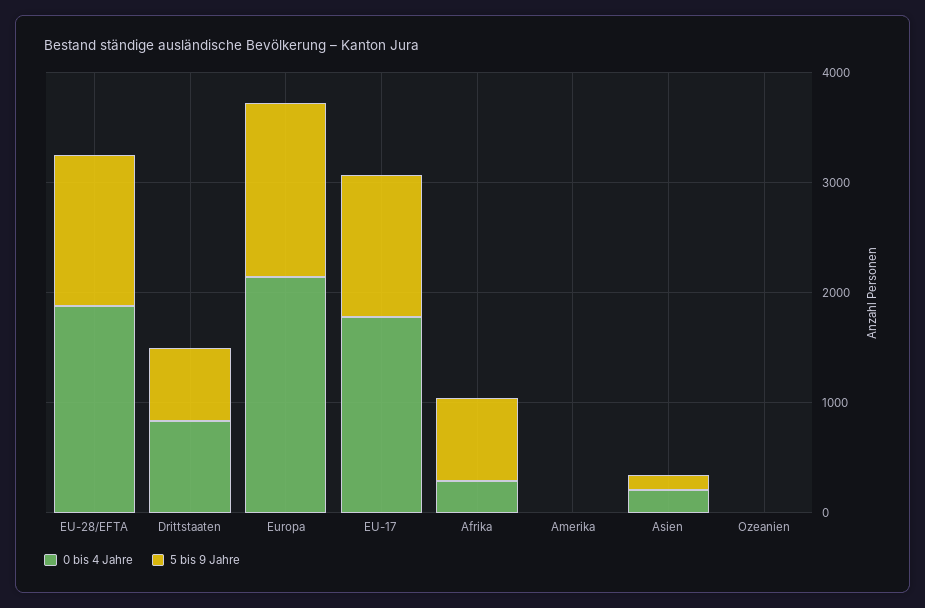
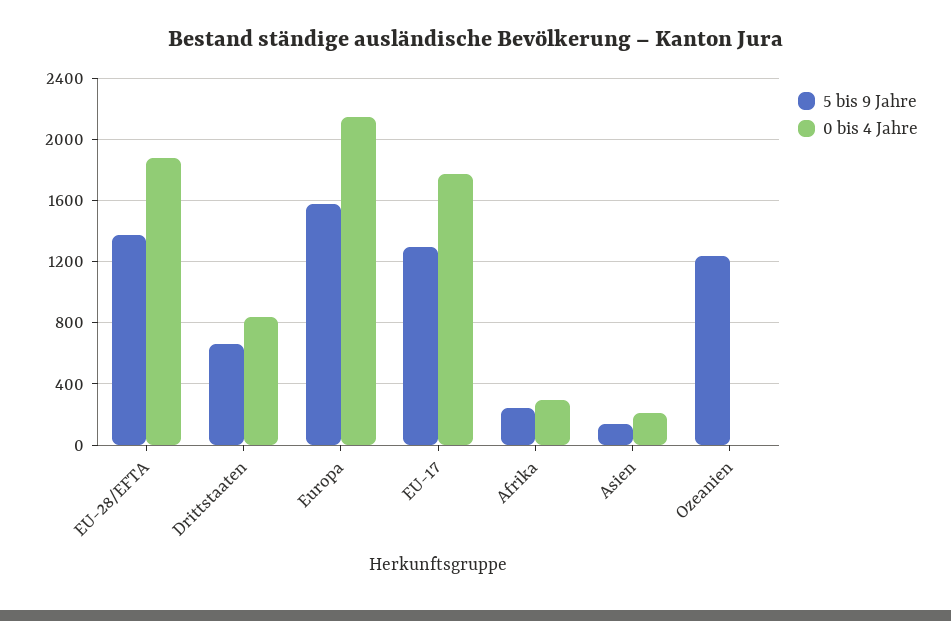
  {
    "0 bis 4 Jahre": {
      "EU-28/EFTA": 1900,
      "Drittstaaten": 850,
      "Europa": 2150,
      "EU-17": 1800,
      "Afrika": 300,
-     "Amerika": 0,
      "Asien": 200,
      "Ozeanien": 0
    },
    "5 bis 9 Jahre": {
      "EU-28/EFTA": 1350,
      "Drittstaaten": 650,
      "Europa": 1600,
      "EU-17": 1300,
-     "Afrika": 800,
+     "Afrika": 250,
-     "Amerika": 0,
      "Asien": 150,
-     "Ozeanien": 0
+     "Ozeanien": 1250
    }
  }

